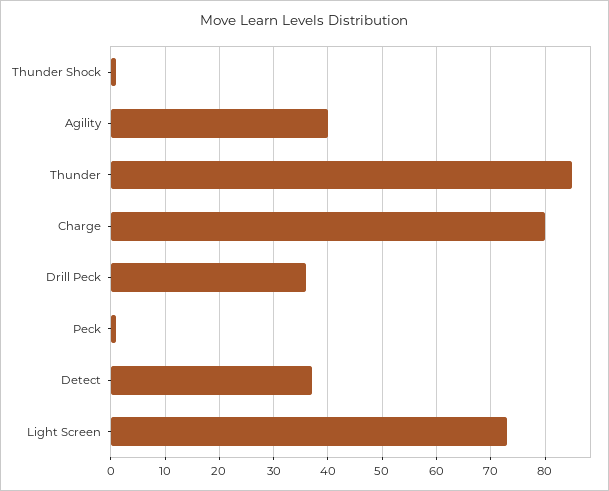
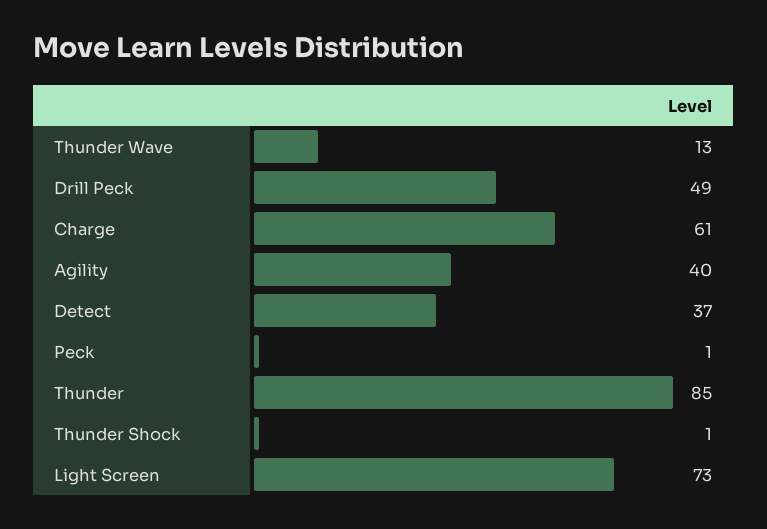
  {
    "Thunder Shock": 1,
    "Agility": 40,
    "Thunder": 85,
-   "Charge": 80,
+   "Charge": 61,
-   "Drill Peck": 35,
+   "Drill Peck": 49,
    "Peck": 1,
    "Detect": 37,
-   "Light Screen": 73
+   "Light Screen": 73,
+   "Thunder Wave": 13
  }

